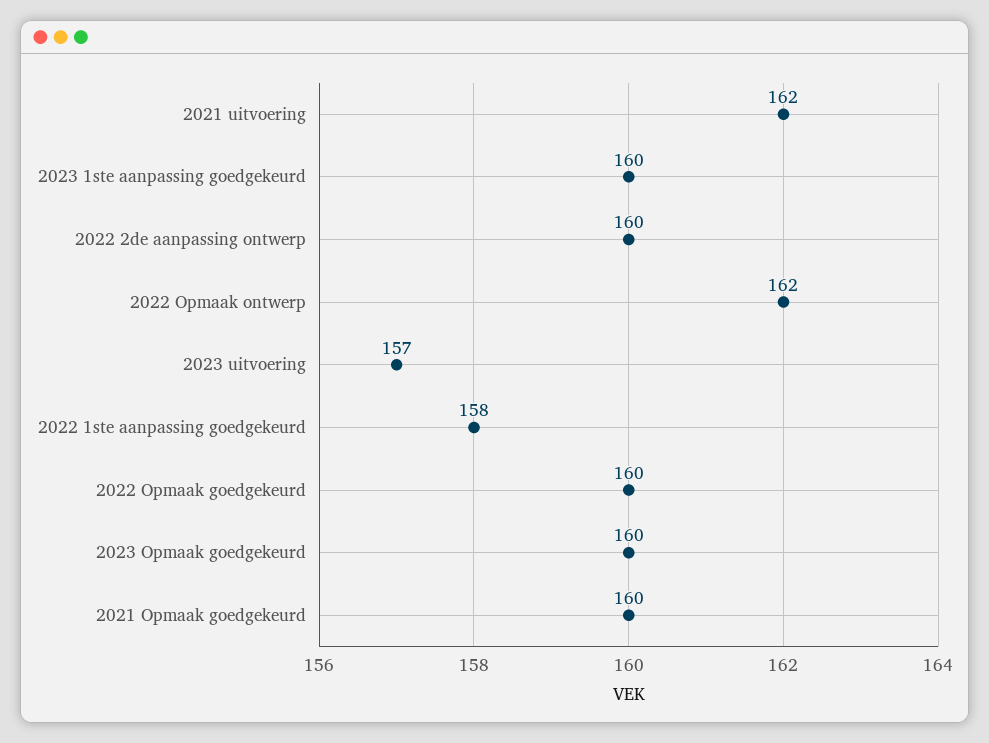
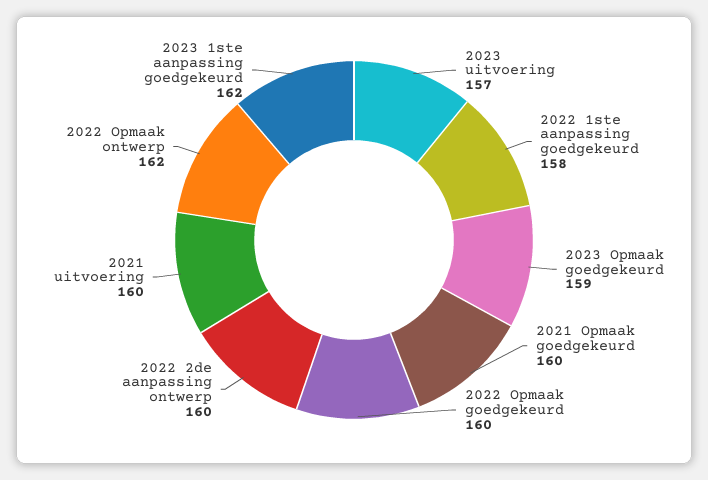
  {
-   "2021 uitvoering": 162,
+   "2021 uitvoering": 160,
-   "2023 1ste aanpassing goedgekeurd": 160,
+   "2023 1ste aanpassing goedgekeurd": 162,
    "2022 2de aanpassing ontwerp": 160,
    "2022 Opmaak ontwerp": 162,
    "2023 uitvoering": 157,
    "2022 1ste aanpassing goedgekeurd": 158,
    "2022 Opmaak goedgekeurd": 160,
-   "2023 Opmaak goedgekeurd": 160,
+   "2023 Opmaak goedgekeurd": 159,
    "2021 Opmaak goedgekeurd": 160
  }

